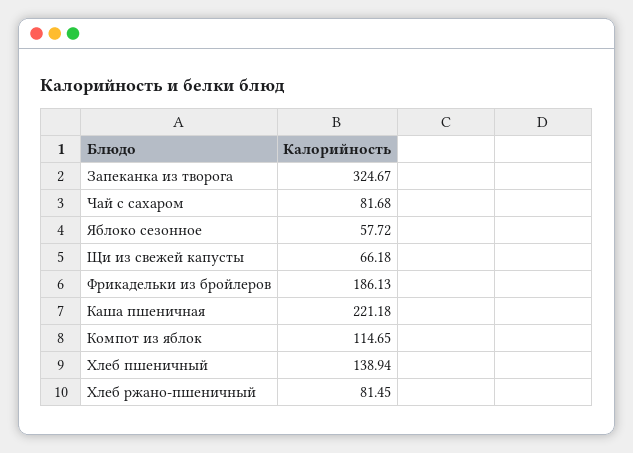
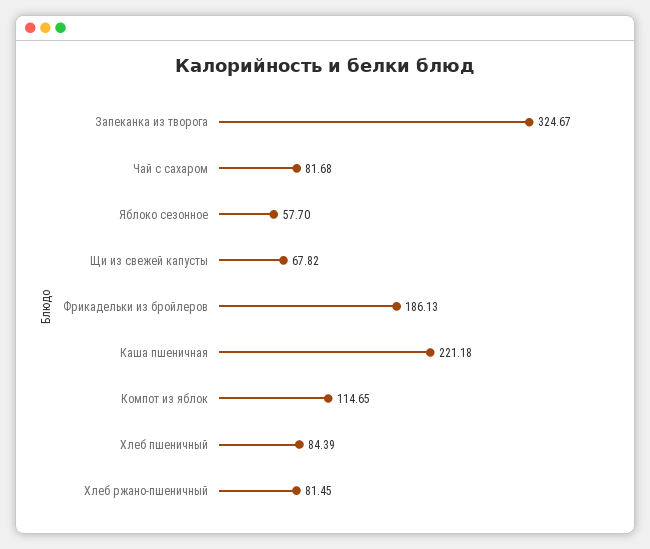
  {
    "Запеканка из творога": 324.67,
    "Чай с сахаром": 81.68,
-   "Яблоко сезонное": 57.72,
+   "Яблоко сезонное": 57.7,
-   "Щи из свежей капусты": 66.18,
+   "Щи из свежей капусты": 67.82,
    "Фрикадельки из бройлеров": 186.13,
    "Каша пшеничная": 221.18,
    "Компот из яблок": 114.65,
-   "Хлеб пшеничный": 138.94,
+   "Хлеб пшеничный": 84.39,
    "Хлеб ржано-пшеничный": 81.45
  }

